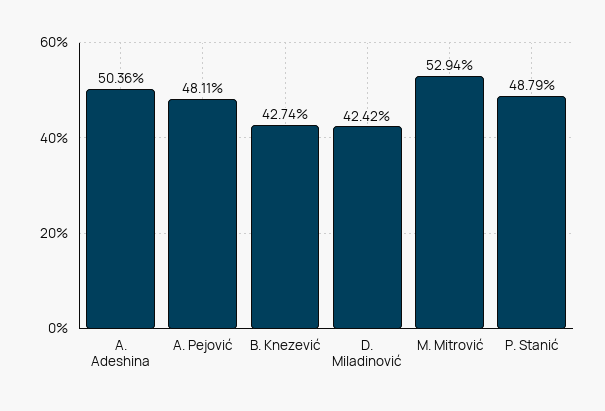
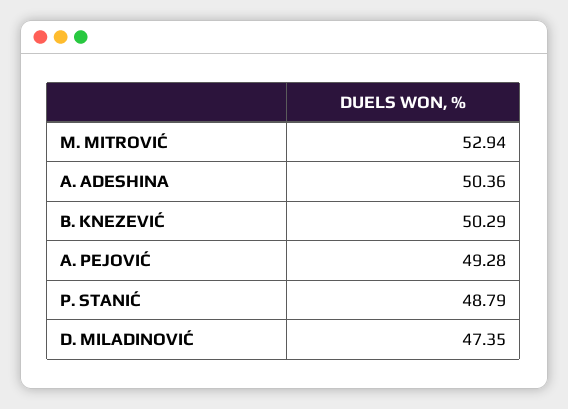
  {
    "A. Adeshina": 50.36,
-   "A. Pejović": 48.11,
+   "A. Pejović": 49.28,
-   "B. Knezević": 42.74,
+   "B. Knezević": 50.29,
-   "D. Miladinović": 42.42,
+   "D. Miladinović": 47.35,
    "M. Mitrović": 52.94,
    "P. Stanić": 48.79
  }

